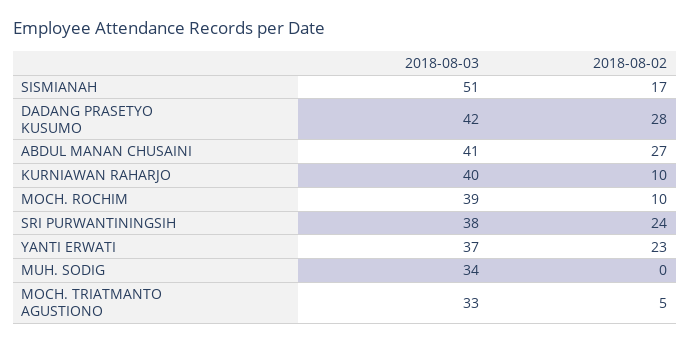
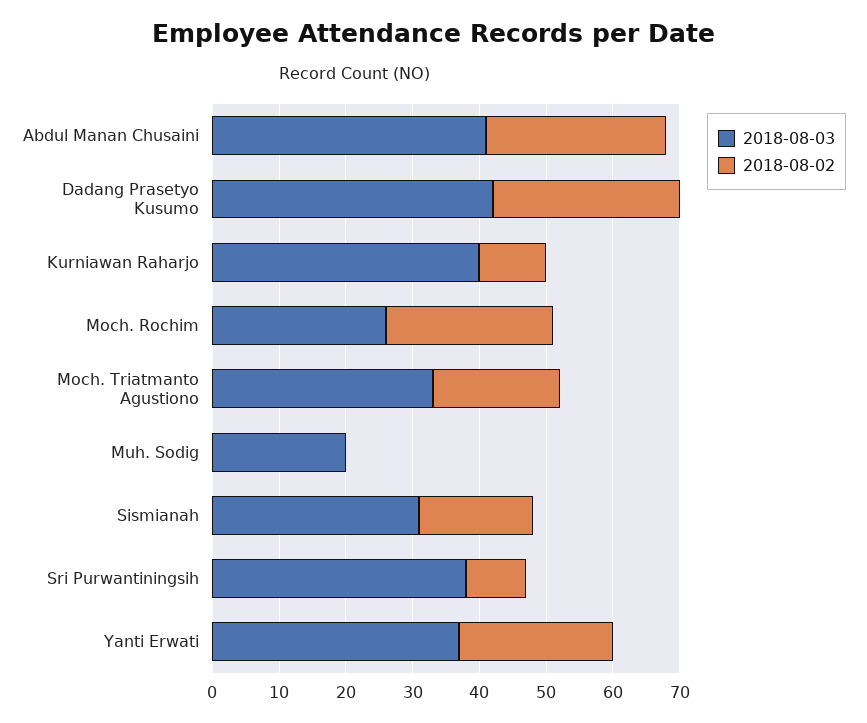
  {
    "2018-08-03": {
-     "SISMIANAH": 51,
+     "SISMIANAH": 30,
      "DADANG PRASETYO KUSUMO": 42,
      "ABDUL MANAN CHUSAINI": 41,
      "KURNIAWAN RAHARJO": 40,
-     "MOCH. ROCHIM": 39,
+     "MOCH. ROCHIM": 25,
      "SRI PURWANTININGSIH": 38,
      "YANTI ERWATI": 37,
-     "MUH. SODIG": 34,
+     "MUH. SODIG": 20,
      "MOCH. TRIATMANTO AGUSTIONO": 33
    },
    "2018-08-02": {
      "SISMIANAH": 17,
      "DADANG PRASETYO KUSUMO": 28,
      "ABDUL MANAN CHUSAINI": 27,
      "KURNIAWAN RAHARJO": 10,
-     "MOCH. ROCHIM": 10,
+     "MOCH. ROCHIM": 25,
-     "SRI PURWANTININGSIH": 24,
+     "SRI PURWANTININGSIH": 10,
      "YANTI ERWATI": 23,
      "MUH. SODIG": 0,
-     "MOCH. TRIATMANTO AGUSTIONO": 5
+     "MOCH. TRIATMANTO AGUSTIONO": 20
    }
  }

